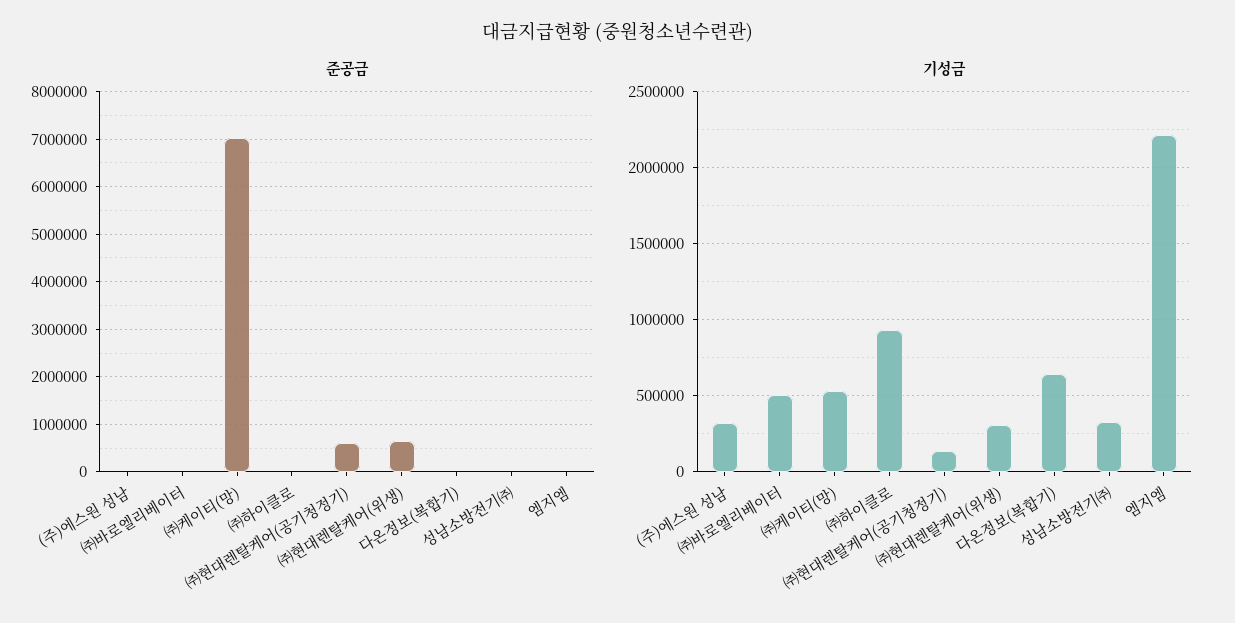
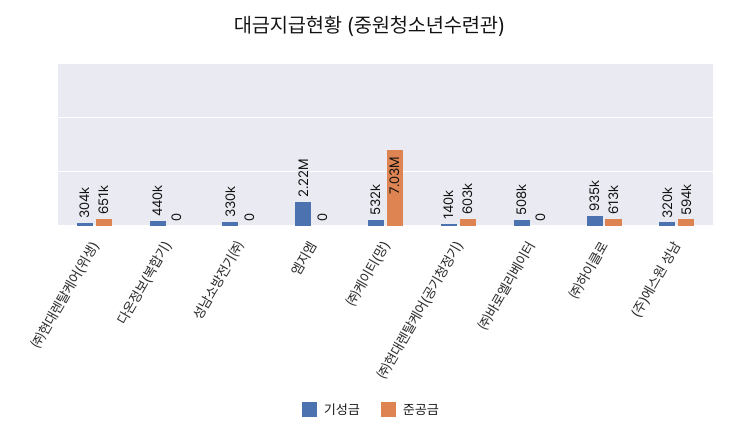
  {
    "준공금": {
-     "(주)에스원 성남": 0,
+     "(주)에스원 성남": 594000,
      "㈜바로엘리베이터": 0,
      "㈜케이티(망)": 7030000,
-     "㈜하이클로": 0,
+     "㈜하이클로": 613000,
      "㈜현대렌탈케어(공기청정기)": 603000,
      "㈜현대렌탈케어(위생)": 651000,
      "다온정보(복합기)": 0,
      "성남소방전기㈜": 0,
      "엠지엠": 0
    },
    "기성금": {
      "(주)에스원 성남": 320000,
      "㈜바로엘리베이터": 508000,
      "㈜케이티(망)": 532000,
      "㈜하이클로": 935000,
      "㈜현대렌탈케어(공기청정기)": 140000,
      "㈜현대렌탈케어(위생)": 304000,
-     "다온정보(복합기)": 650000,
+     "다온정보(복합기)": 440000,
      "성남소방전기㈜": 330000,
      "엠지엠": 2220000
    }
  }

